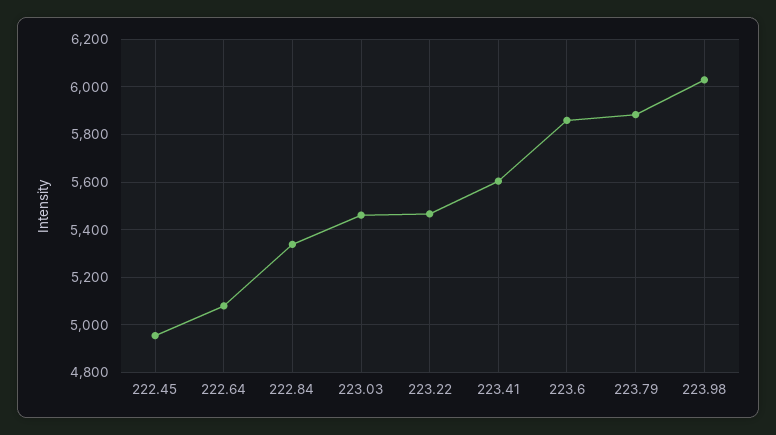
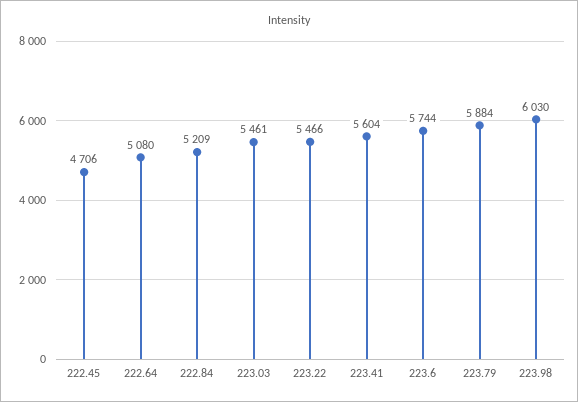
  {
-   "222.45": 4950,
+   "222.45": 4706,
    "222.64": 5080,
-   "222.84": 5350,
+   "222.84": 5209,
    "223.03": 5461,
    "223.22": 5466,
    "223.41": 5604,
-   "223.6": 5850,
+   "223.6": 5744,
    "223.79": 5884,
    "223.98": 6030
  }

